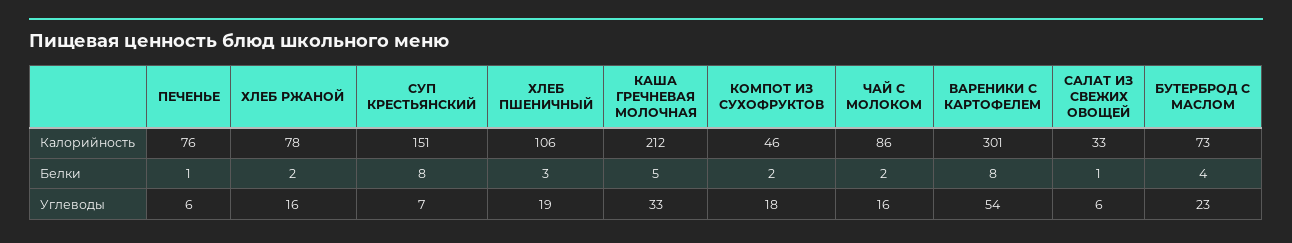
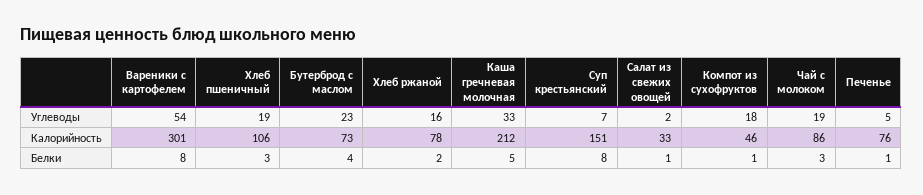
  {
    "ПЕЧЕНЬЕ": {
      "Калорийность": 76,
      "Белки": 1,
-     "Углеводы": 6
+     "Углеводы": 5
    },
    "ХЛЕБ РЖАНОЙ": {
      "Калорийность": 78,
      "Белки": 2,
      "Углеводы": 16
    },
    "СУП КРЕСТЬЯНСКИЙ": {
      "Калорийность": 151,
      "Белки": 8,
      "Углеводы": 7
    },
    "ХЛЕБ ПШЕНИЧНЫЙ": {
      "Калорийность": 106,
      "Белки": 3,
      "Углеводы": 19
    },
    "КАША ГРЕЧНЕВАЯ МОЛОЧНАЯ": {
      "Калорийность": 212,
      "Белки": 5,
      "Углеводы": 33
    },
    "КОМПОТ ИЗ СУХОФРУКТОВ": {
      "Калорийность": 46,
-     "Белки": 2,
+     "Белки": 1,
      "Углеводы": 18
    },
    "ЧАЙ С МОЛОКОМ": {
      "Калорийность": 86,
-     "Белки": 2,
+     "Белки": 3,
-     "Углеводы": 16
+     "Углеводы": 19
    },
    "ВАРЕНИКИ С КАРТОФЕЛЕМ": {
      "Калорийность": 301,
      "Белки": 8,
      "Углеводы": 54
    },
    "САЛАТ ИЗ СВЕЖИХ ОВОЩЕЙ": {
      "Калорийность": 33,
      "Белки": 1,
-     "Углеводы": 6
+     "Углеводы": 2
    },
    "БУТЕРБРОД С МАСЛОМ": {
      "Калорийность": 73,
      "Белки": 4,
      "Углеводы": 23
    }
  }

